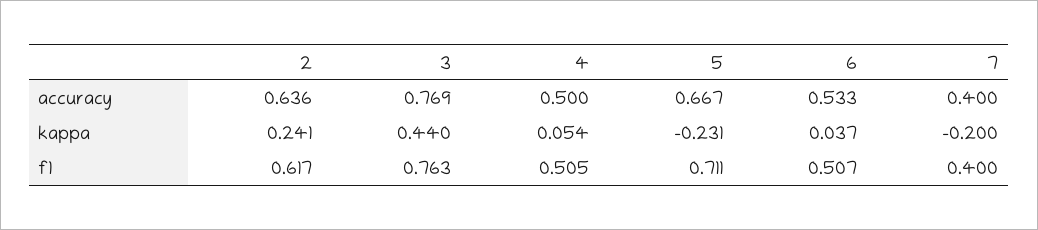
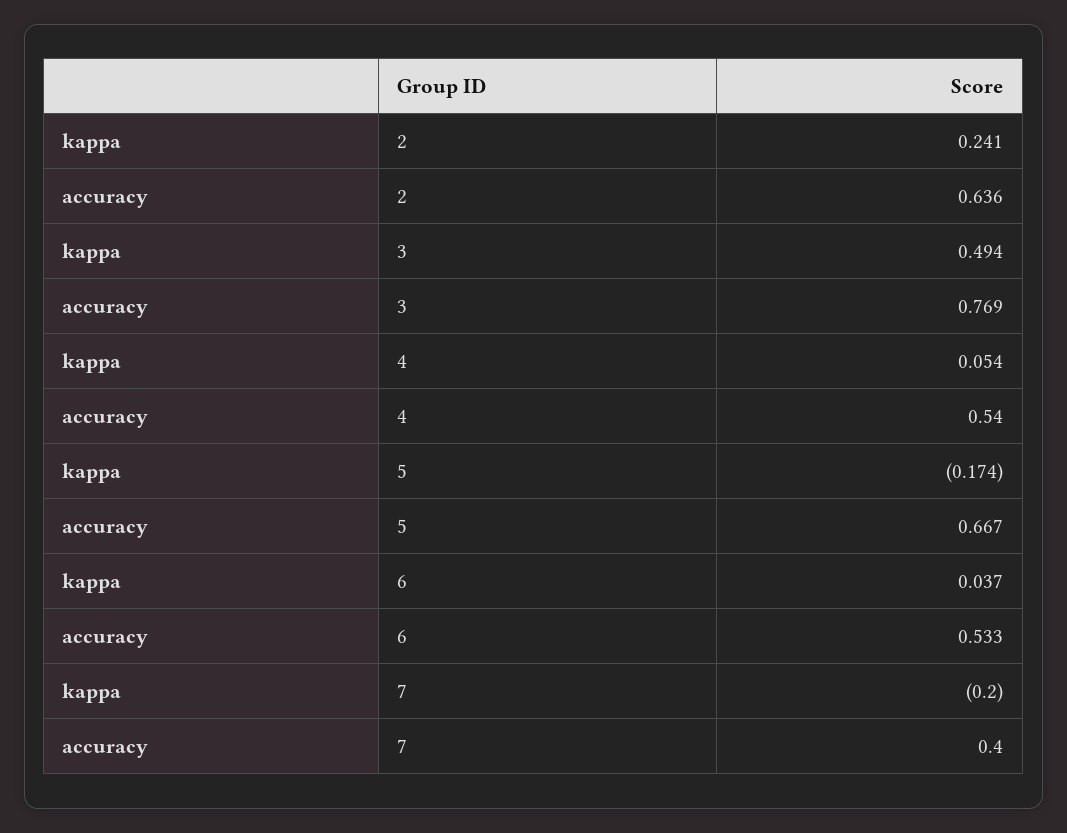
  {
    "2": {
      "accuracy": 0.636,
-     "kappa": 0.241,
+     "kappa": 0.241
-     "f1": 0.617
    },
    "3": {
      "accuracy": 0.769,
-     "kappa": 0.44,
+     "kappa": 0.494
-     "f1": 0.763
    },
    "4": {
-     "accuracy": 0.5,
+     "accuracy": 0.54,
-     "kappa": 0.054,
+     "kappa": 0.054
-     "f1": 0.505
    },
    "5": {
      "accuracy": 0.667,
-     "kappa": -0.231,
+     "kappa": -0.174
-     "f1": 0.711
    },
    "6": {
      "accuracy": 0.533,
-     "kappa": 0.037,
+     "kappa": 0.037
-     "f1": 0.507
    },
    "7": {
      "accuracy": 0.4,
-     "kappa": -0.2,
+     "kappa": -0.2
-     "f1": 0.4
    }
  }

